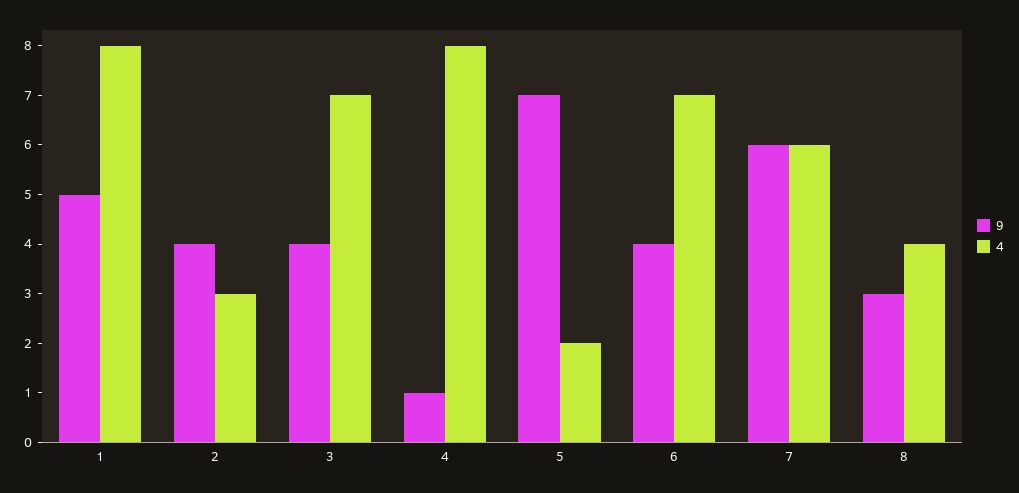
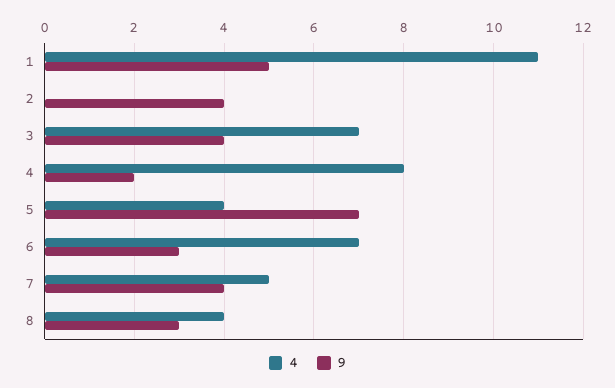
  {
    "9": {
      "1": 5,
      "2": 4,
      "3": 4,
-     "4": 1,
+     "4": 2,
      "5": 7,
-     "6": 4,
+     "6": 3,
-     "7": 6,
+     "7": 4,
      "8": 3
    },
    "4": {
-     "1": 8,
+     "1": 11,
-     "2": 3,
+     "2": 0,
      "3": 7,
      "4": 8,
-     "5": 2,
+     "5": 4,
      "6": 7,
-     "7": 6,
+     "7": 5,
      "8": 4
    }
  }

